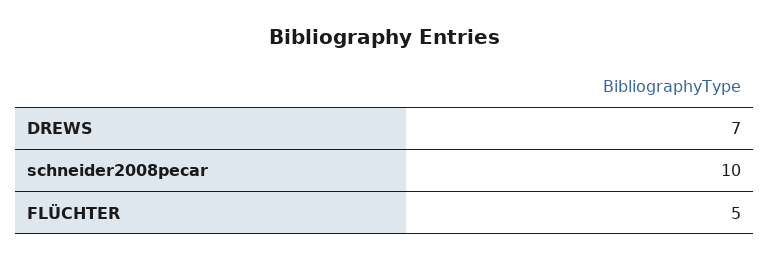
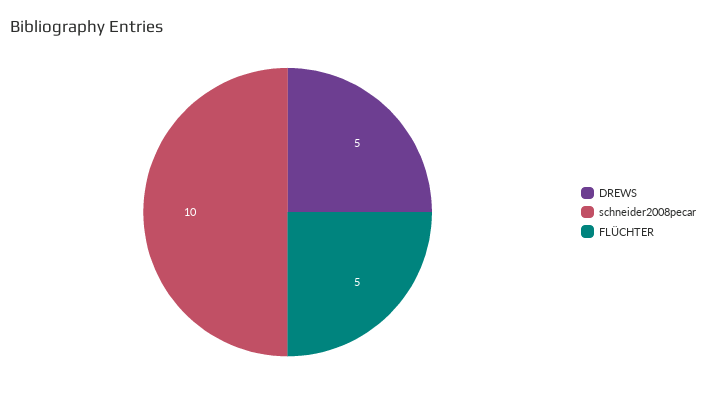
  {
-   "DREWS": 7,
+   "DREWS": 5,
    "schneider2008pecar": 10,
    "FLÜCHTER": 5
  }

